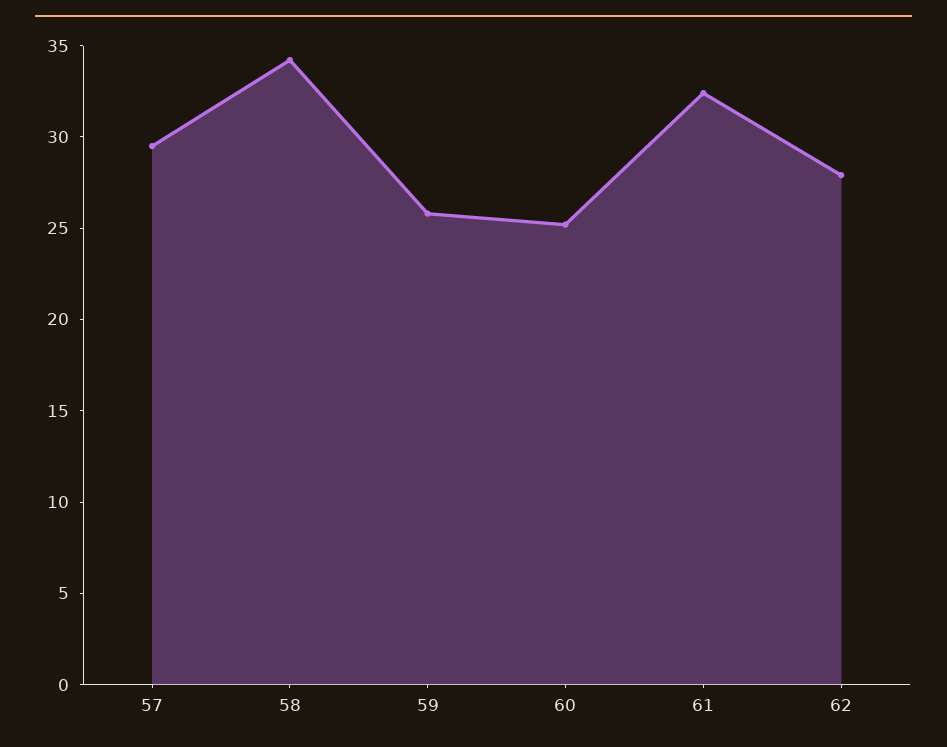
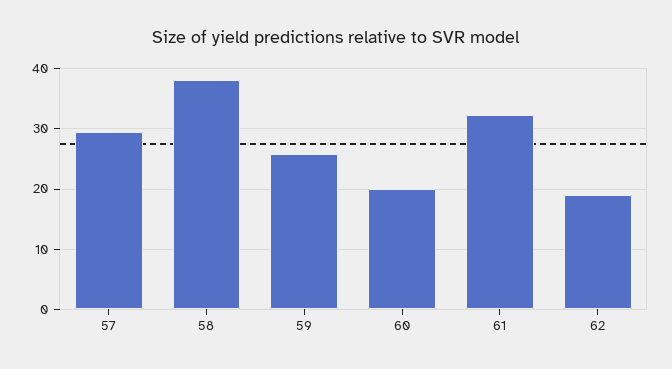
  {
    "57": 30,
-   "58": 34,
+   "58": 38,
    "59": 26,
-   "60": 25,
+   "60": 20,
    "61": 32,
-   "62": 28
+   "62": 19
  }

